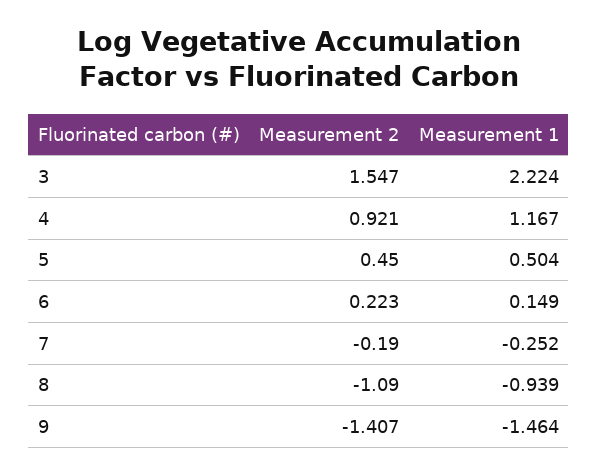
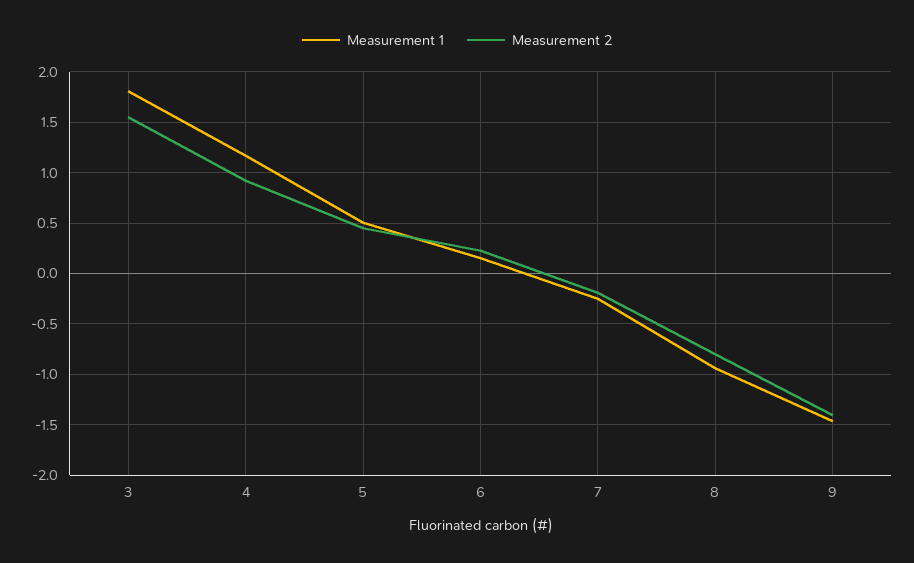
  {
    "Measurement 2": {
      "3": 1.547,
      "4": 0.921,
      "5": 0.45,
      "6": 0.223,
      "7": -0.19,
-     "8": -1.09,
+     "8": -0.8,
      "9": -1.407
    },
    "Measurement 1": {
-     "3": 2.224,
+     "3": 1.8,
      "4": 1.167,
      "5": 0.504,
      "6": 0.149,
      "7": -0.252,
      "8": -0.939,
      "9": -1.464
    }
  }

